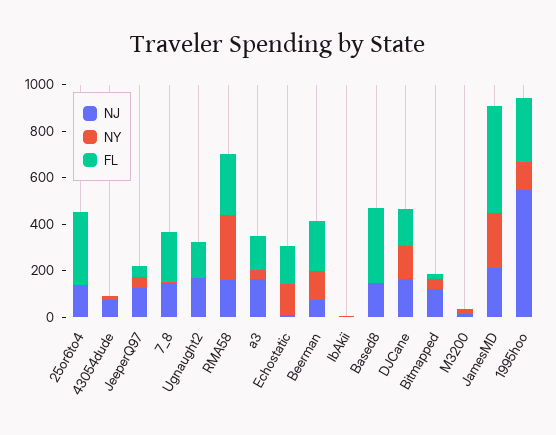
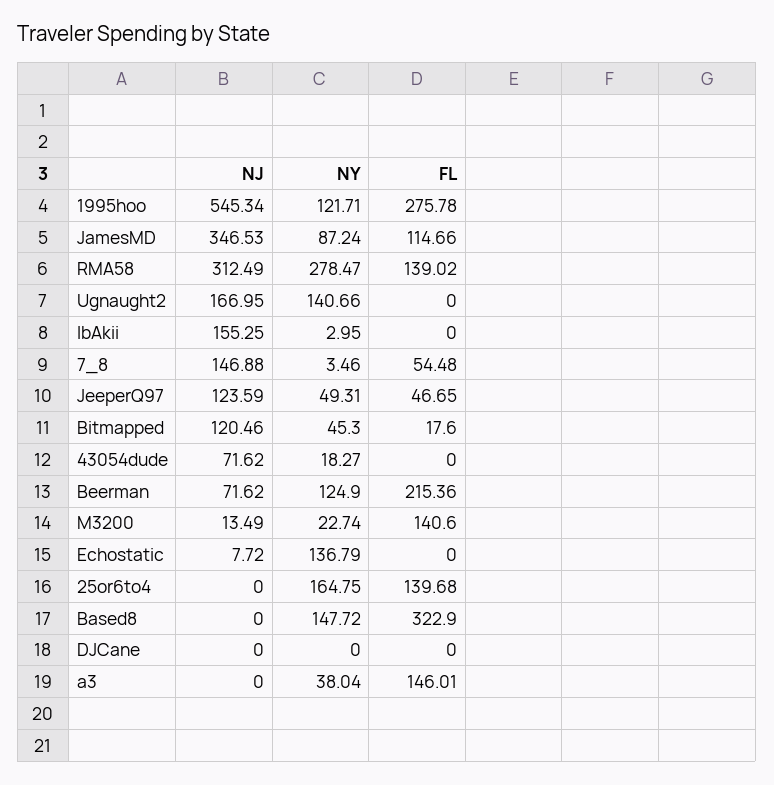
  {
    "NJ": {
-     "25or6to4": 150,
+     "25or6to4": 0,
      "43054dude": 71.62,
      "JeeperQ97": 123.59,
      "7_8": 146.88,
      "Ugnaught2": 166.95,
-     "RMA58": 150,
+     "RMA58": 312.49,
-     "a3": 150,
+     "a3": 0,
      "Echostatic": 7.72,
      "Beerman": 71.62,
-     "IbAkii": 0,
+     "IbAkii": 155.25,
-     "Based8": 150,
+     "Based8": 0,
-     "DJCane": 150,
+     "DJCane": 0,
      "Bitmapped": 120.46,
      "M3200": 13.49,
-     "JamesMD": 200,
+     "JamesMD": 346.53,
      "1995hoo": 545.34
    },
    "NY": {
-     "25or6to4": 0,
+     "25or6to4": 164.75,
      "43054dude": 18.27,
      "JeeperQ97": 49.31,
      "7_8": 3.46,
-     "Ugnaught2": 0,
+     "Ugnaught2": 140.66,
      "RMA58": 278.47,
      "a3": 38.04,
      "Echostatic": 136.79,
      "Beerman": 124.9,
      "IbAkii": 2.95,
-     "Based8": 0,
+     "Based8": 147.72,
-     "DJCane": 150,
+     "DJCane": 0,
      "Bitmapped": 45.3,
      "M3200": 22.74,
-     "JamesMD": 250,
+     "JamesMD": 87.24,
      "1995hoo": 121.71
    },
    "FL": {
-     "25or6to4": 300,
+     "25or6to4": 139.68,
      "43054dude": 0,
      "JeeperQ97": 46.65,
-     "7_8": 200,
+     "7_8": 54.48,
-     "Ugnaught2": 150,
+     "Ugnaught2": 0,
-     "RMA58": 250,
+     "RMA58": 139.02,
      "a3": 146.01,
-     "Echostatic": 150,
+     "Echostatic": 0,
      "Beerman": 215.36,
      "IbAkii": 0,
      "Based8": 322.9,
-     "DJCane": 150,
+     "DJCane": 0,
      "Bitmapped": 17.6,
-     "M3200": 0,
+     "M3200": 140.6,
-     "JamesMD": 450,
+     "JamesMD": 114.66,
      "1995hoo": 275.78
    }
  }

